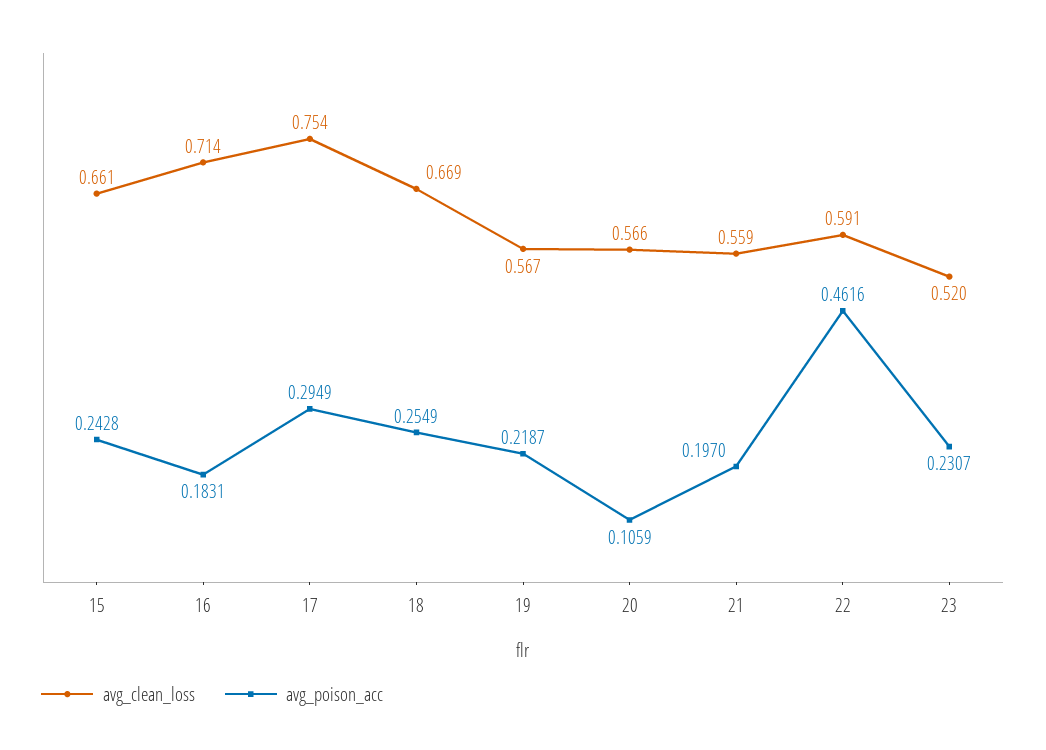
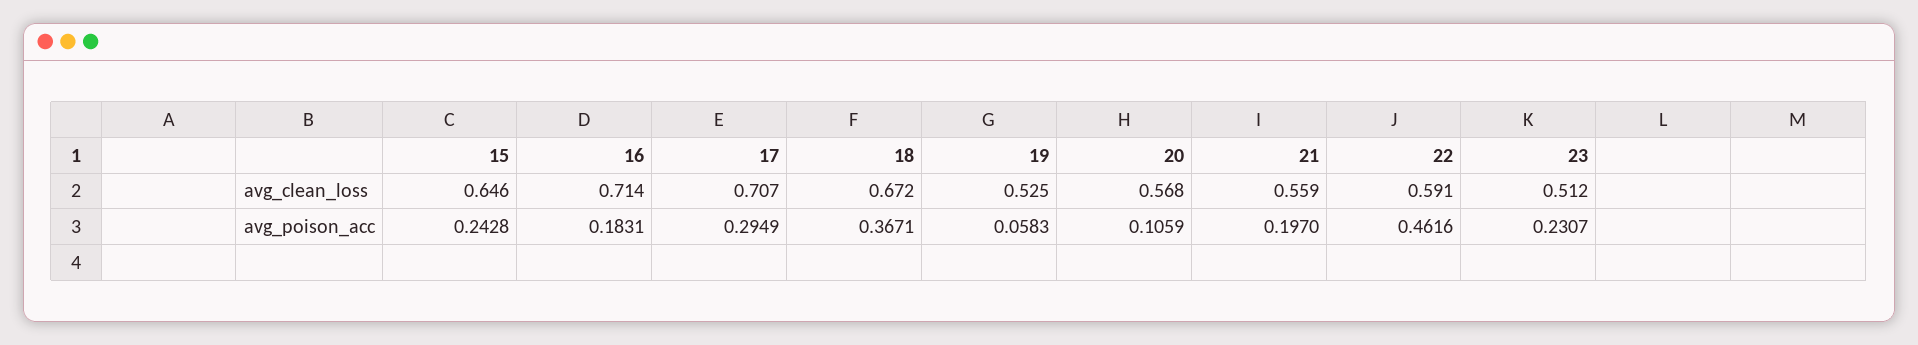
  {
    "avg_clean_loss": {
-     "15": 0.661,
+     "15": 0.646,
      "16": 0.714,
-     "17": 0.754,
+     "17": 0.707,
-     "18": 0.669,
+     "18": 0.672,
-     "19": 0.567,
+     "19": 0.525,
-     "20": 0.566,
+     "20": 0.568,
      "21": 0.559,
      "22": 0.591,
-     "23": 0.52
+     "23": 0.512
    },
    "avg_poison_acc": {
      "15": 0.2428,
      "16": 0.1831,
      "17": 0.2949,
-     "18": 0.2549,
+     "18": 0.3671,
-     "19": 0.2187,
+     "19": 0.0583,
      "20": 0.1059,
      "21": 0.197,
      "22": 0.4616,
      "23": 0.2307
    }
  }

